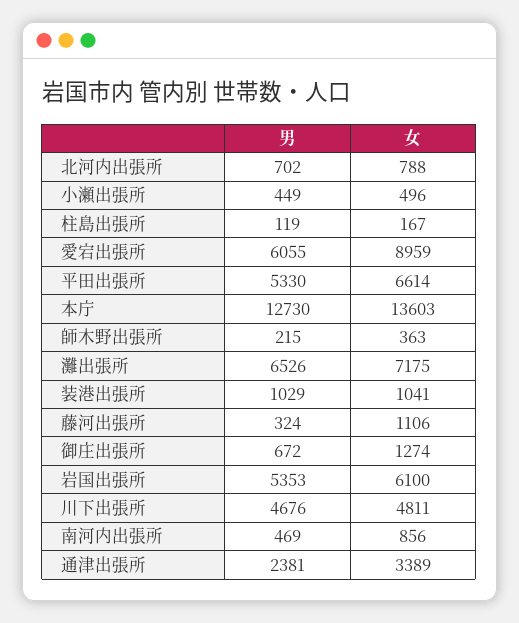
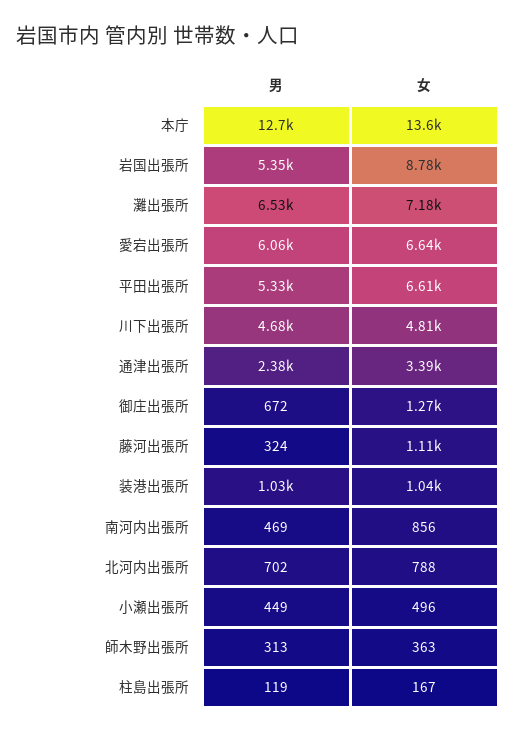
  {
    "男": {
      "北河内出張所": 702,
      "小瀬出張所": 449,
      "柱島出張所": 119,
      "愛宕出張所": 6055,
      "平田出張所": 5330,
      "本庁": 12730,
-     "師木野出張所": 215,
+     "師木野出張所": 313,
      "灘出張所": 6526,
      "装港出張所": 1029,
      "藤河出張所": 324,
      "御庄出張所": 672,
      "岩国出張所": 5353,
      "川下出張所": 4676,
      "南河内出張所": 469,
      "通津出張所": 2381
    },
    "女": {
      "北河内出張所": 788,
      "小瀬出張所": 496,
      "柱島出張所": 167,
-     "愛宕出張所": 8959,
+     "愛宕出張所": 6640,
      "平田出張所": 6614,
      "本庁": 13603,
      "師木野出張所": 363,
      "灘出張所": 7175,
      "装港出張所": 1041,
      "藤河出張所": 1106,
      "御庄出張所": 1274,
-     "岩国出張所": 6100,
+     "岩国出張所": 8780,
      "川下出張所": 4811,
      "南河内出張所": 856,
      "通津出張所": 3389
    }
  }

